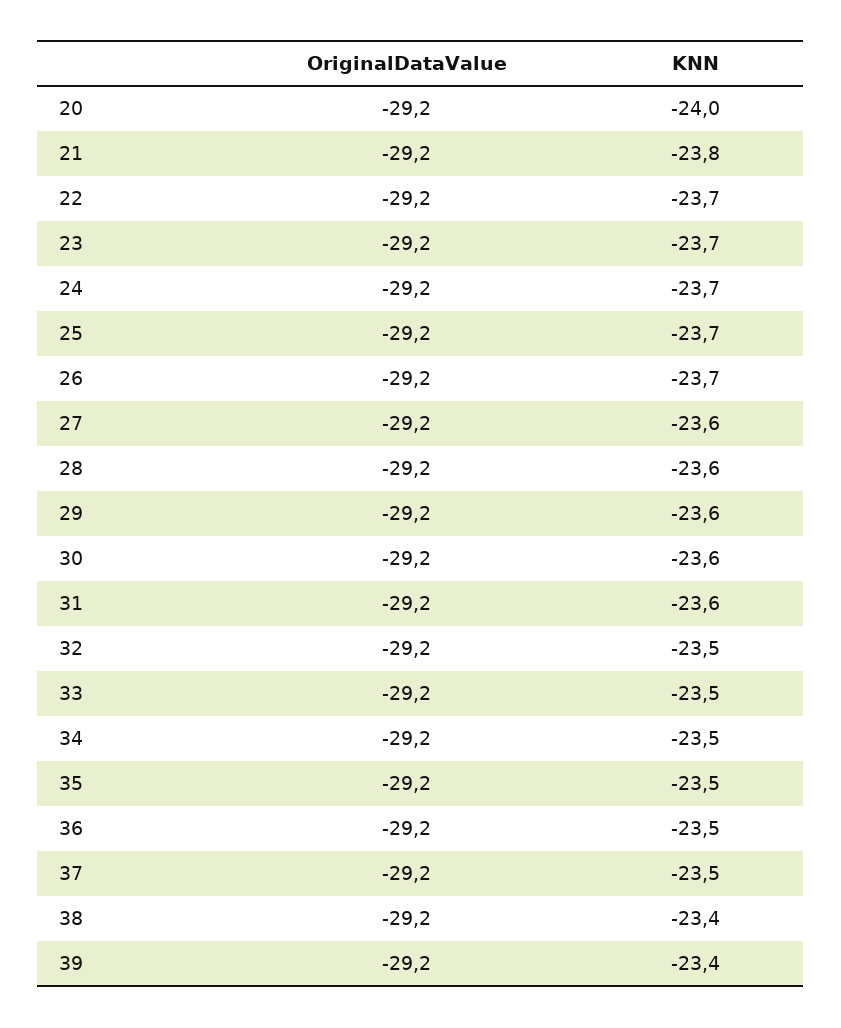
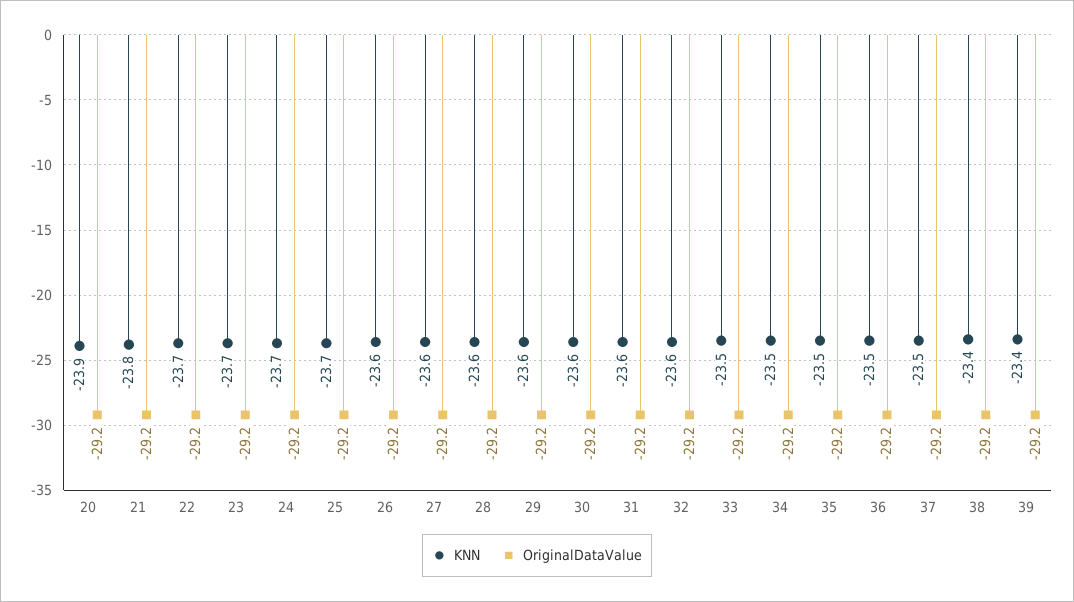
  {
    "OriginalDataValue": {
      "20": -29.2,
      "21": -29.2,
      "22": -29.2,
      "23": -29.2,
      "24": -29.2,
      "25": -29.2,
      "26": -29.2,
      "27": -29.2,
      "28": -29.2,
      "29": -29.2,
      "30": -29.2,
      "31": -29.2,
      "32": -29.2,
      "33": -29.2,
      "34": -29.2,
      "35": -29.2,
      "36": -29.2,
      "37": -29.2,
      "38": -29.2,
      "39": -29.2
    },
    "KNN": {
-     "20": -24,
+     "20": -23.9,
      "21": -23.8,
      "22": -23.7,
      "23": -23.7,
      "24": -23.7,
      "25": -23.7,
-     "26": -23.7,
+     "26": -23.6,
      "27": -23.6,
      "28": -23.6,
      "29": -23.6,
      "30": -23.6,
      "31": -23.6,
-     "32": -23.5,
+     "32": -23.6,
      "33": -23.5,
      "34": -23.5,
      "35": -23.5,
      "36": -23.5,
      "37": -23.5,
      "38": -23.4,
      "39": -23.4
    }
  }

